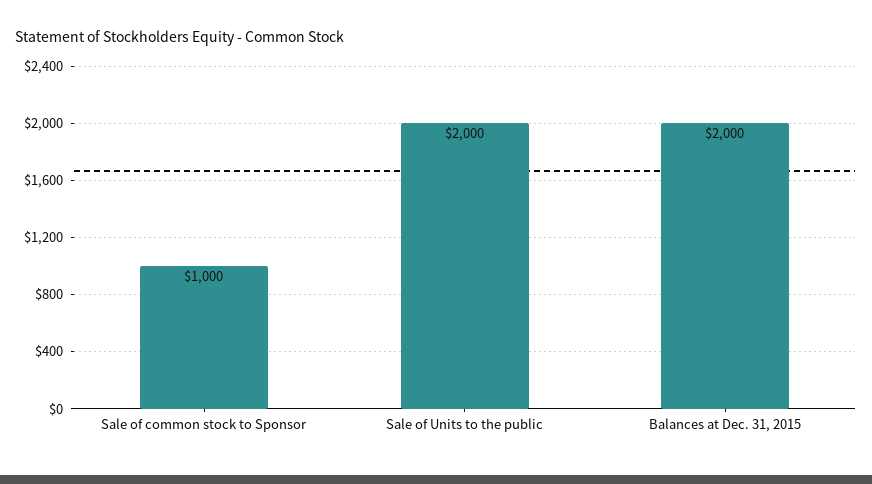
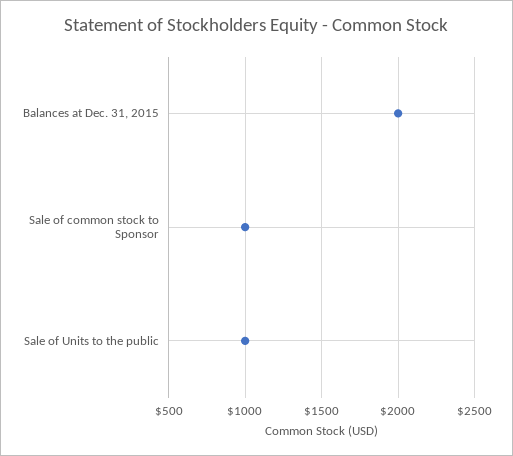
  {
    "Sale of common stock to Sponsor": 1000,
-   "Sale of Units to the public": 2000,
+   "Sale of Units to the public": 1000,
    "Balances at Dec. 31, 2015": 2000
  }

